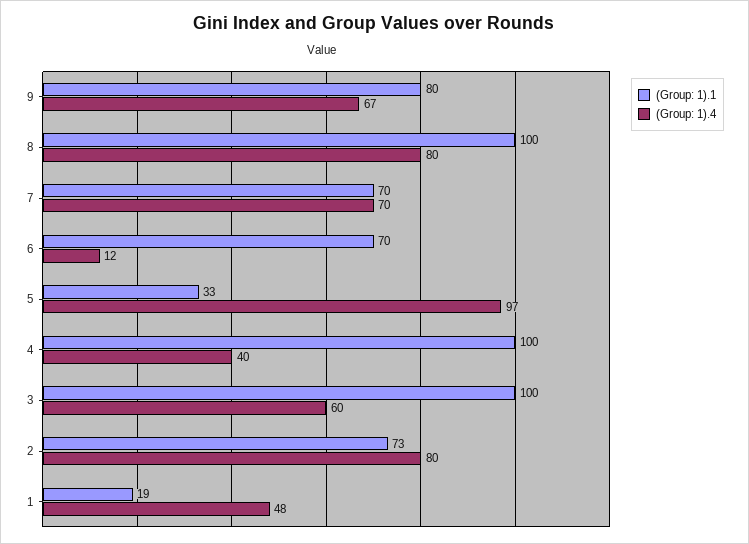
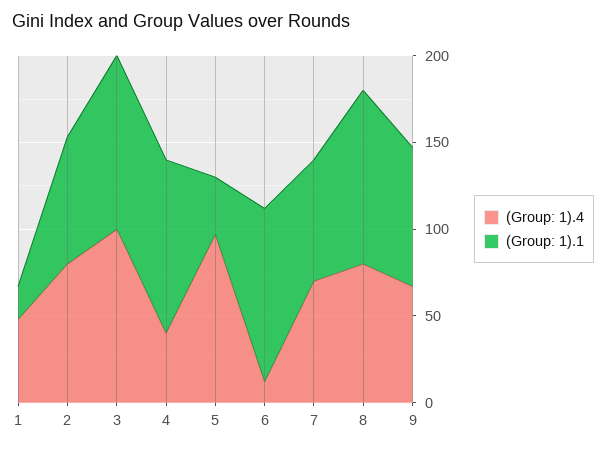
  {
    "(Group: 1).1": {
      "9": 80,
      "8": 100,
      "7": 70,
-     "6": 70,
+     "6": 100,
      "5": 33,
      "4": 100,
      "3": 100,
      "2": 73,
      "1": 19
    },
    "(Group: 1).4": {
      "9": 67,
      "8": 80,
      "7": 70,
      "6": 12,
      "5": 97,
      "4": 40,
-     "3": 60,
+     "3": 100,
      "2": 80,
      "1": 48
    }
  }

